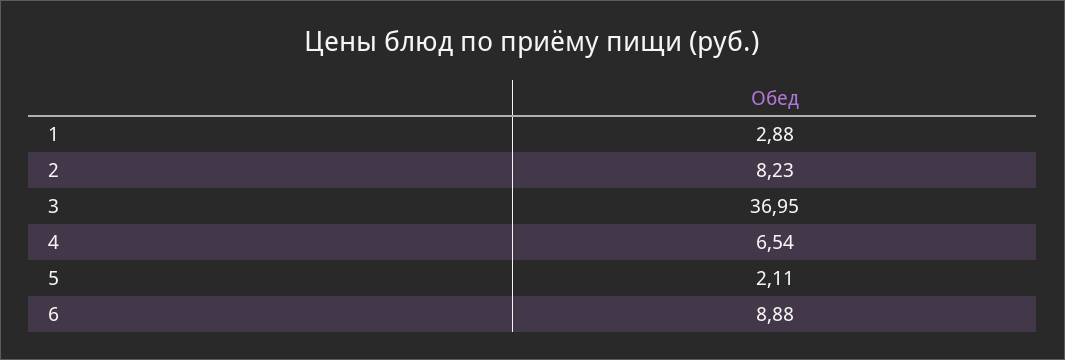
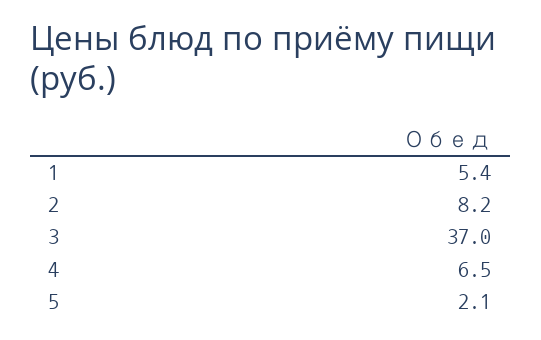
  {
-   "1": 2.88,
+   "1": 5.4,
    "2": 8.23,
    "3": 36.95,
    "4": 6.54,
-   "5": 2.11,
+   "5": 2.11
-   "6": 8.88
  }

